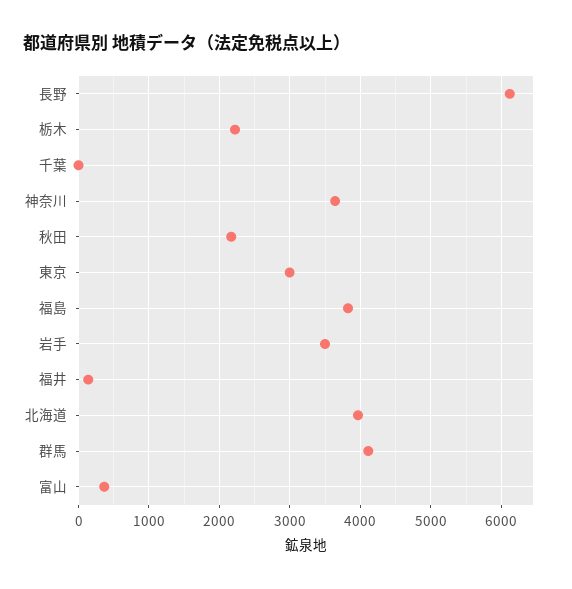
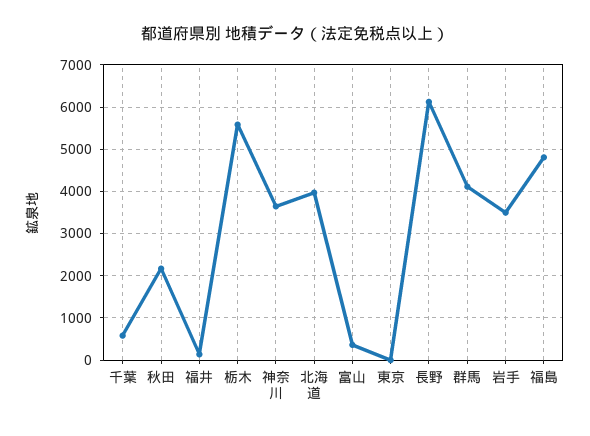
  {
    "長野": 6100,
-   "栃木": 2200,
+   "栃木": 5600,
-   "千葉": 0,
+   "千葉": 600,
    "神奈川": 3600,
    "秋田": 2200,
-   "東京": 3000,
+   "東京": 0,
-   "福島": 3800,
+   "福島": 4800,
    "岩手": 3500,
    "福井": 100,
    "北海道": 4000,
    "群馬": 4100,
    "富山": 400
  }

